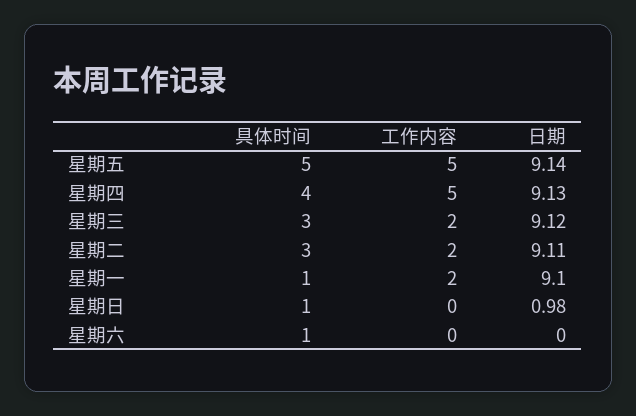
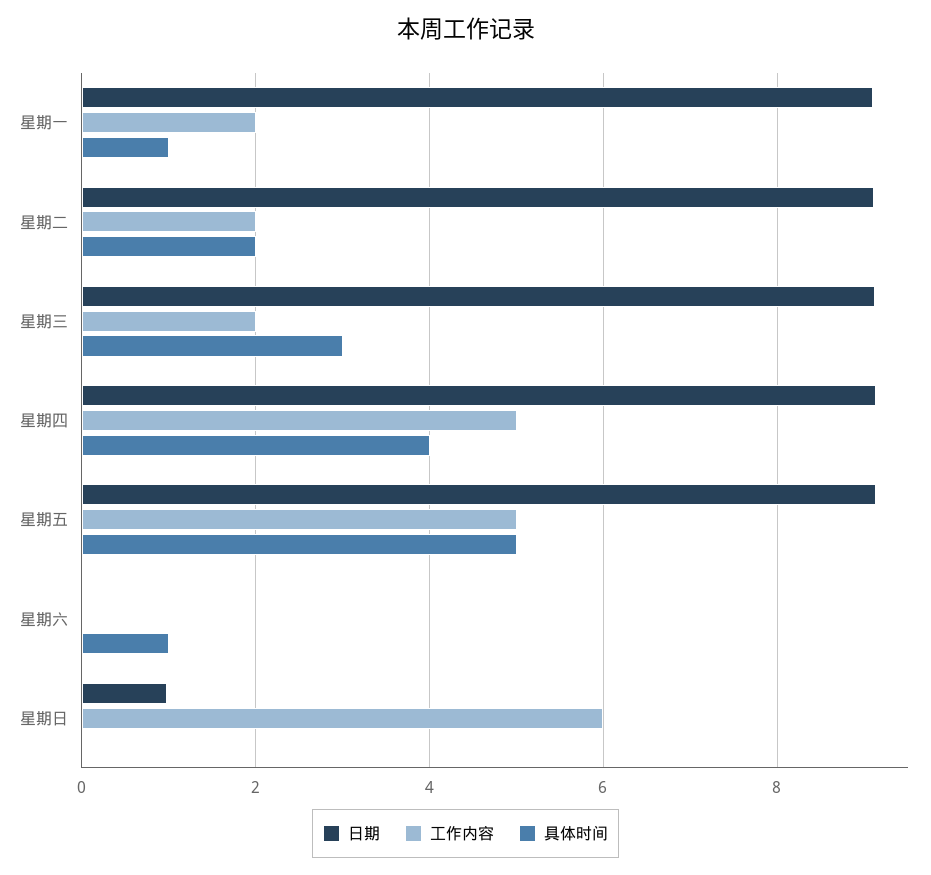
  {
    "具体时间": {
      "星期五": 5,
      "星期四": 4,
      "星期三": 3,
-     "星期二": 3,
+     "星期二": 2,
      "星期一": 1,
-     "星期日": 1,
+     "星期日": 0,
      "星期六": 1
    },
    "工作内容": {
      "星期五": 5,
      "星期四": 5,
      "星期三": 2,
      "星期二": 2,
      "星期一": 2,
-     "星期日": 0,
+     "星期日": 6,
      "星期六": 0
    },
    "日期": {
      "星期五": 9.14,
      "星期四": 9.13,
      "星期三": 9.12,
      "星期二": 9.11,
      "星期一": 9.1,
      "星期日": 0.98,
      "星期六": 0
    }
  }

